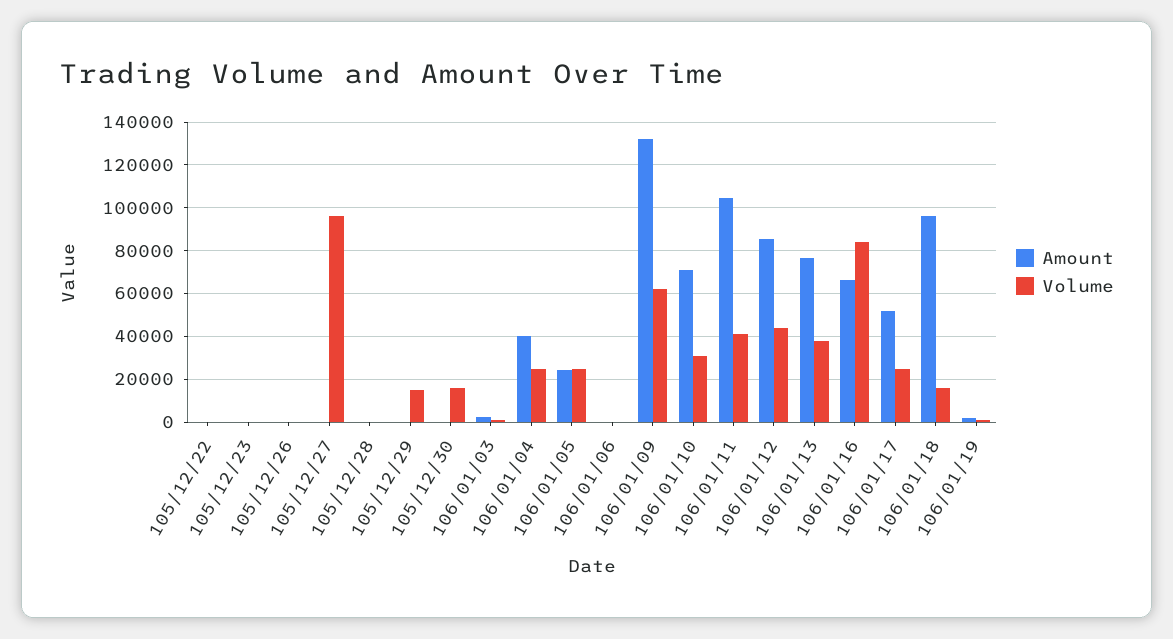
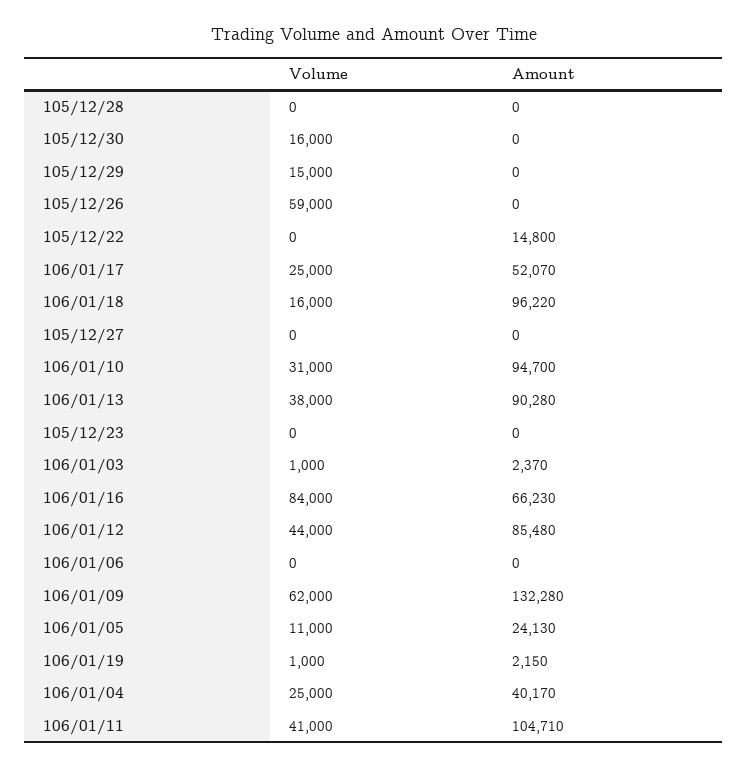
  {
    "Amount": {
-     "105/12/22": 0,
+     "105/12/22": 14800,
      "105/12/23": 0,
      "105/12/26": 0,
      "105/12/27": 0,
      "105/12/28": 0,
      "105/12/29": 0,
      "105/12/30": 0,
      "106/01/03": 2370,
      "106/01/04": 40170,
      "106/01/05": 24130,
      "106/01/06": 0,
      "106/01/09": 132280,
-     "106/01/10": 70000,
+     "106/01/10": 94700,
      "106/01/11": 104710,
      "106/01/12": 85480,
-     "106/01/13": 75000,
+     "106/01/13": 90280,
      "106/01/16": 66230,
      "106/01/17": 52070,
      "106/01/18": 96220,
      "106/01/19": 2150
    },
    "Volume": {
      "105/12/22": 0,
      "105/12/23": 0,
-     "105/12/26": 0,
+     "105/12/26": 59000,
-     "105/12/27": 95000,
+     "105/12/27": 0,
      "105/12/28": 0,
      "105/12/29": 15000,
      "105/12/30": 16000,
      "106/01/03": 1000,
      "106/01/04": 25000,
-     "106/01/05": 25000,
+     "106/01/05": 11000,
      "106/01/06": 0,
      "106/01/09": 62000,
      "106/01/10": 31000,
      "106/01/11": 41000,
      "106/01/12": 44000,
      "106/01/13": 38000,
      "106/01/16": 84000,
      "106/01/17": 25000,
      "106/01/18": 16000,
      "106/01/19": 1000
    }
  }

